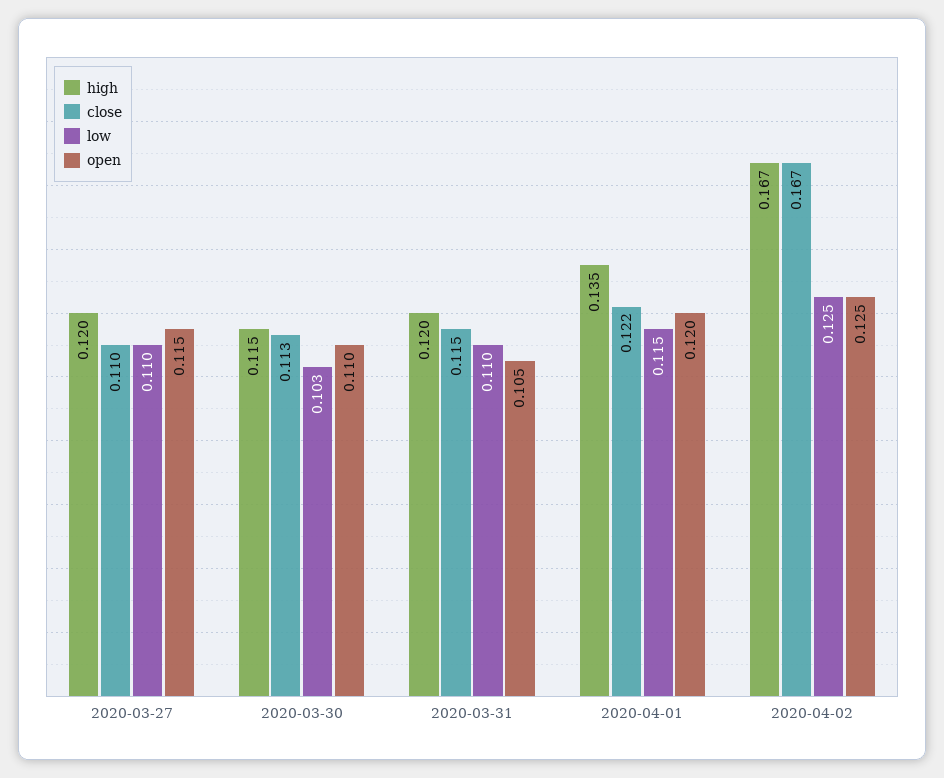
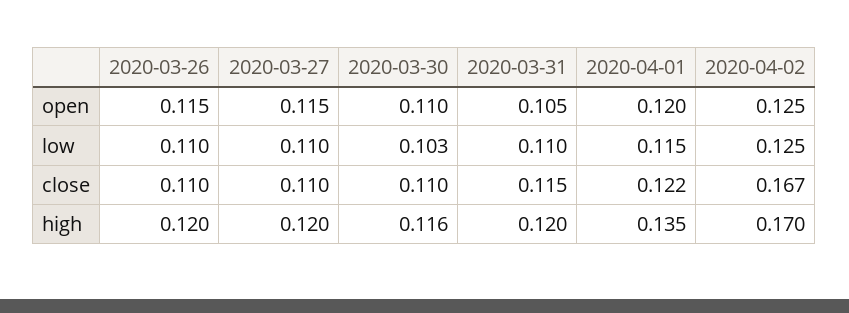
  {
    "high": {
      "2020-03-27": 0.12,
-     "2020-03-30": 0.115,
+     "2020-03-30": 0.116,
      "2020-03-31": 0.12,
      "2020-04-01": 0.135,
-     "2020-04-02": 0.167
+     "2020-04-02": 0.17,
+     "2020-03-26": 0.12
    },
    "close": {
      "2020-03-27": 0.11,
-     "2020-03-30": 0.113,
+     "2020-03-30": 0.11,
      "2020-03-31": 0.115,
      "2020-04-01": 0.122,
-     "2020-04-02": 0.167
+     "2020-04-02": 0.167,
+     "2020-03-26": 0.11
    },
    "low": {
      "2020-03-27": 0.11,
      "2020-03-30": 0.103,
      "2020-03-31": 0.11,
      "2020-04-01": 0.115,
-     "2020-04-02": 0.125
+     "2020-04-02": 0.125,
+     "2020-03-26": 0.11
    },
    "open": {
      "2020-03-27": 0.115,
      "2020-03-30": 0.11,
      "2020-03-31": 0.105,
      "2020-04-01": 0.12,
-     "2020-04-02": 0.125
+     "2020-04-02": 0.125,
+     "2020-03-26": 0.115
    }
  }

